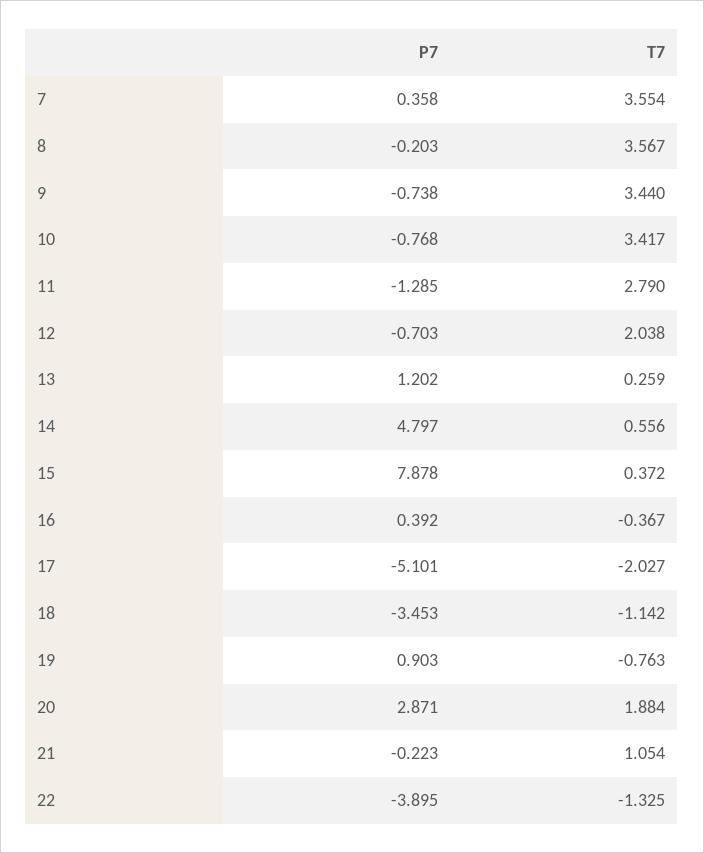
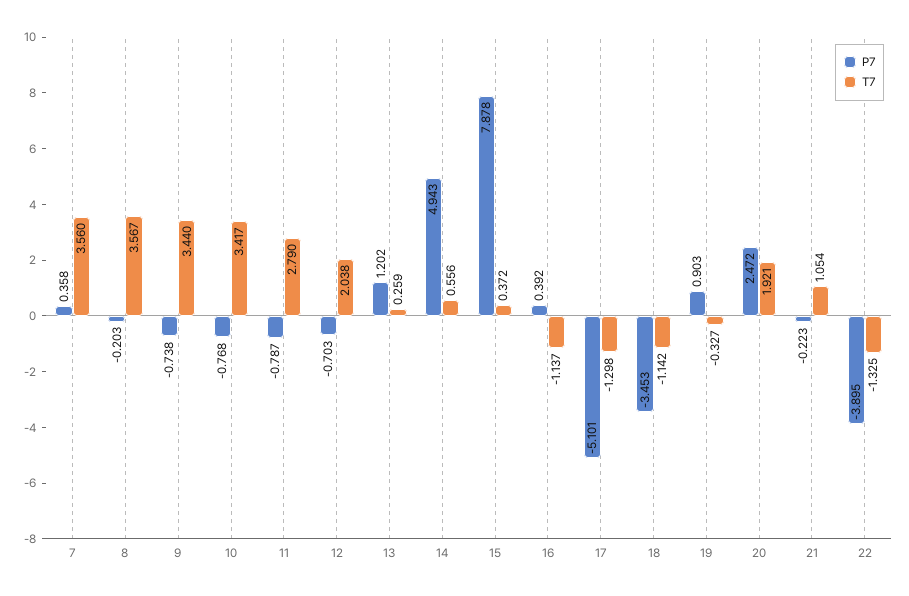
  {
    "P7": {
      "7": 0.358,
      "8": -0.203,
      "9": -0.738,
      "10": -0.768,
-     "11": -1.285,
+     "11": -0.787,
      "12": -0.703,
      "13": 1.202,
-     "14": 4.797,
+     "14": 4.943,
      "15": 7.878,
      "16": 0.392,
      "17": -5.101,
      "18": -3.453,
      "19": 0.903,
-     "20": 2.871,
+     "20": 2.472,
      "21": -0.223,
      "22": -3.895
    },
    "T7": {
-     "7": 3.554,
+     "7": 3.56,
      "8": 3.567,
      "9": 3.44,
      "10": 3.417,
      "11": 2.79,
      "12": 2.038,
      "13": 0.259,
      "14": 0.556,
      "15": 0.372,
-     "16": -0.367,
+     "16": -1.137,
-     "17": -2.027,
+     "17": -1.298,
      "18": -1.142,
-     "19": -0.763,
+     "19": -0.327,
-     "20": 1.884,
+     "20": 1.921,
      "21": 1.054,
      "22": -1.325
    }
  }

